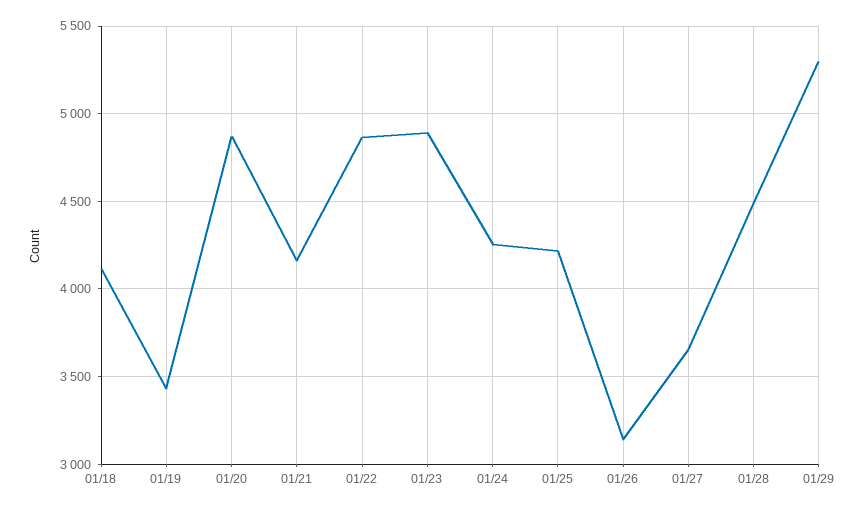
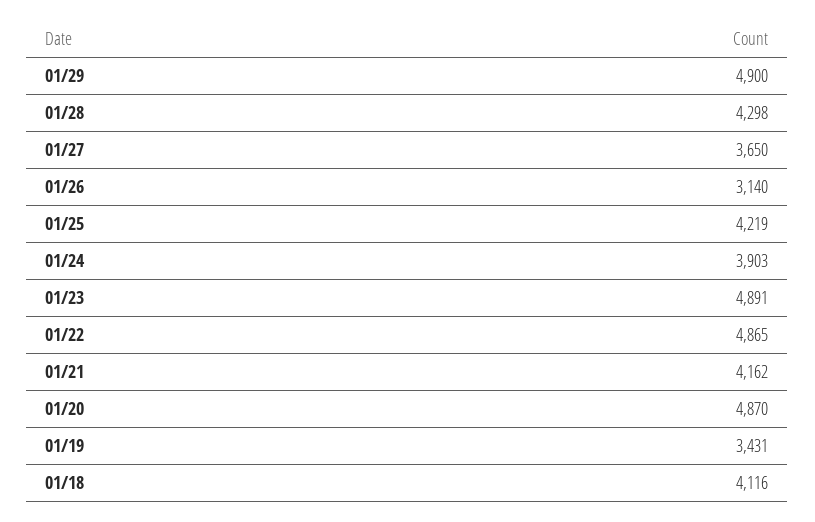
  {
    "01/18": 4116,
    "01/19": 3431,
    "01/20": 4870,
    "01/21": 4162,
    "01/22": 4865,
    "01/23": 4891,
-   "01/24": 4250,
+   "01/24": 3903,
    "01/25": 4219,
    "01/26": 3140,
    "01/27": 3650,
-   "01/28": 4500,
+   "01/28": 4298,
-   "01/29": 5300
+   "01/29": 4900
  }

